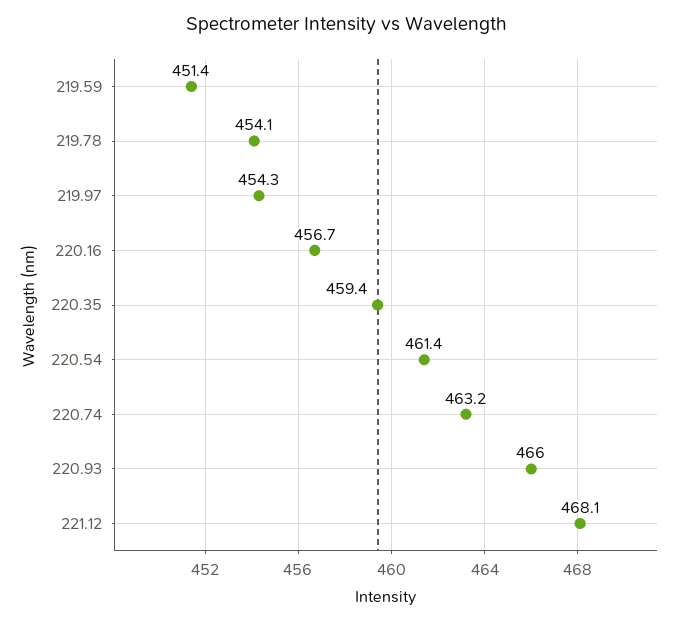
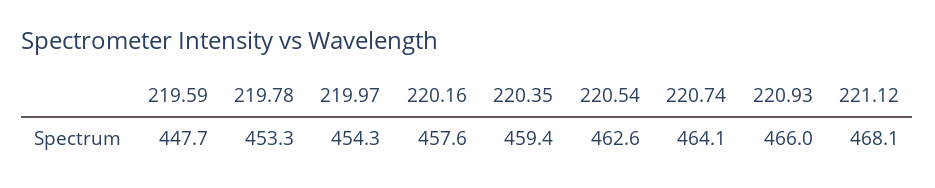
  {
-   "219.59": 451.4,
+   "219.59": 447.7,
-   "219.78": 454.1,
+   "219.78": 453.3,
    "219.97": 454.3,
-   "220.16": 456.7,
+   "220.16": 457.6,
    "220.35": 459.4,
-   "220.54": 461.4,
+   "220.54": 462.6,
-   "220.74": 463.2,
+   "220.74": 464.1,
    "220.93": 466,
    "221.12": 468.1
  }

